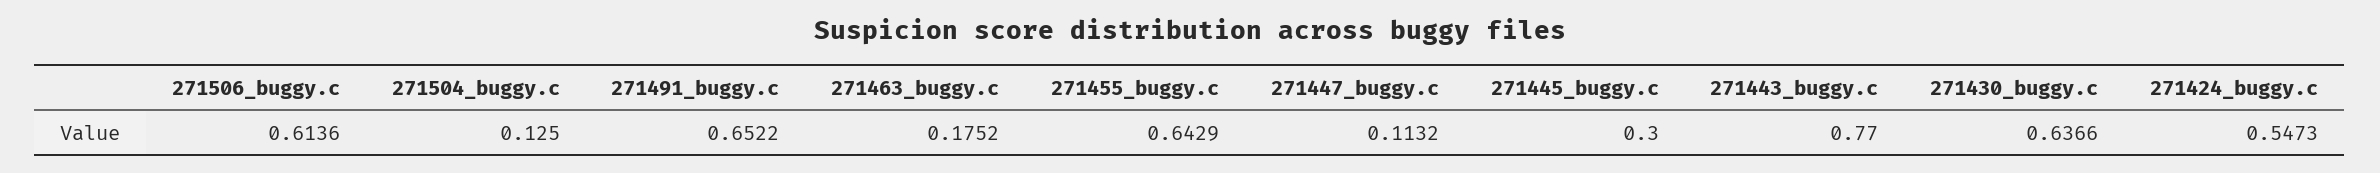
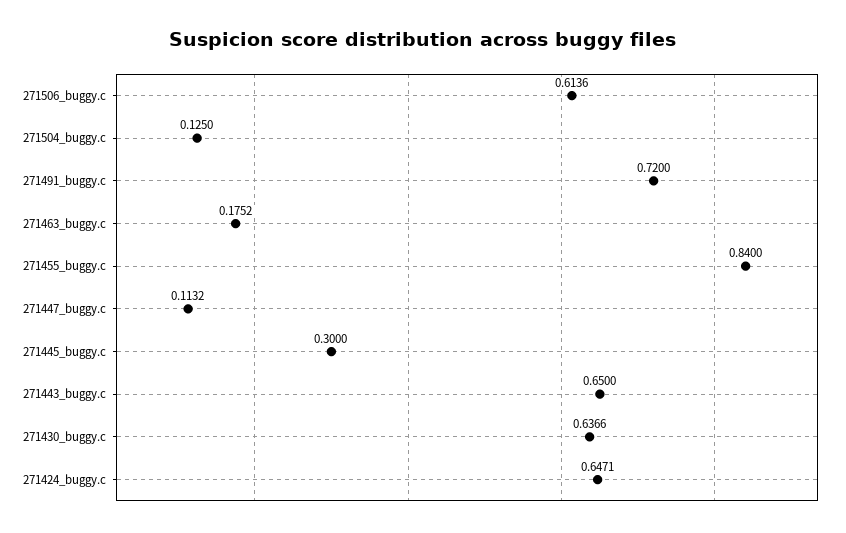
  {
    "271506_buggy.c": 0.6136,
    "271504_buggy.c": 0.125,
-   "271491_buggy.c": 0.6522,
+   "271491_buggy.c": 0.72,
    "271463_buggy.c": 0.1752,
-   "271455_buggy.c": 0.6429,
+   "271455_buggy.c": 0.84,
    "271447_buggy.c": 0.1132,
    "271445_buggy.c": 0.3,
-   "271443_buggy.c": 0.77,
+   "271443_buggy.c": 0.65,
    "271430_buggy.c": 0.6366,
-   "271424_buggy.c": 0.5473
+   "271424_buggy.c": 0.6471
  }

